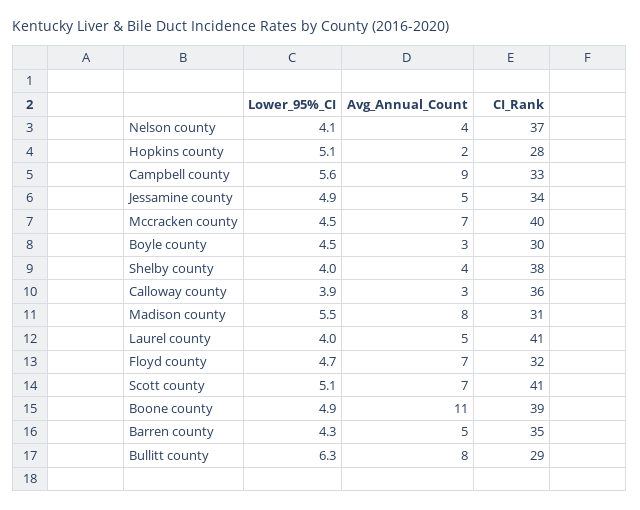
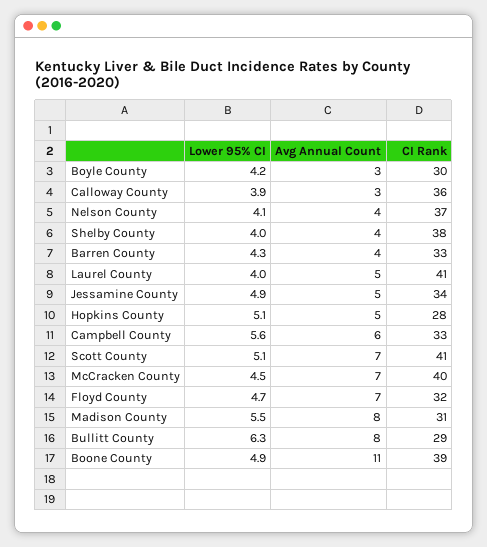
  {
    "Lower_95%_CI": {
      "Nelson county": 4.1,
      "Hopkins county": 5.1,
      "Campbell county": 5.6,
      "Jessamine county": 4.9,
      "Mccracken county": 4.5,
-     "Boyle county": 4.5,
+     "Boyle county": 4.2,
      "Shelby county": 4,
      "Calloway county": 3.9,
      "Madison county": 5.5,
      "Laurel county": 4,
      "Floyd county": 4.7,
      "Scott county": 5.1,
      "Boone county": 4.9,
      "Barren county": 4.3,
      "Bullitt county": 6.3
    },
    "Avg_Annual_Count": {
      "Nelson county": 4,
-     "Hopkins county": 2,
+     "Hopkins county": 5,
-     "Campbell county": 9,
+     "Campbell county": 6,
      "Jessamine county": 5,
      "Mccracken county": 7,
      "Boyle county": 3,
      "Shelby county": 4,
      "Calloway county": 3,
      "Madison county": 8,
      "Laurel county": 5,
      "Floyd county": 7,
      "Scott county": 7,
      "Boone county": 11,
-     "Barren county": 5,
+     "Barren county": 4,
      "Bullitt county": 8
    },
    "CI_Rank": {
      "Nelson county": 37,
      "Hopkins county": 28,
      "Campbell county": 33,
      "Jessamine county": 34,
      "Mccracken county": 40,
      "Boyle county": 30,
      "Shelby county": 38,
      "Calloway county": 36,
      "Madison county": 31,
      "Laurel county": 41,
      "Floyd county": 32,
      "Scott county": 41,
      "Boone county": 39,
-     "Barren county": 35,
+     "Barren county": 33,
      "Bullitt county": 29
    }
  }

